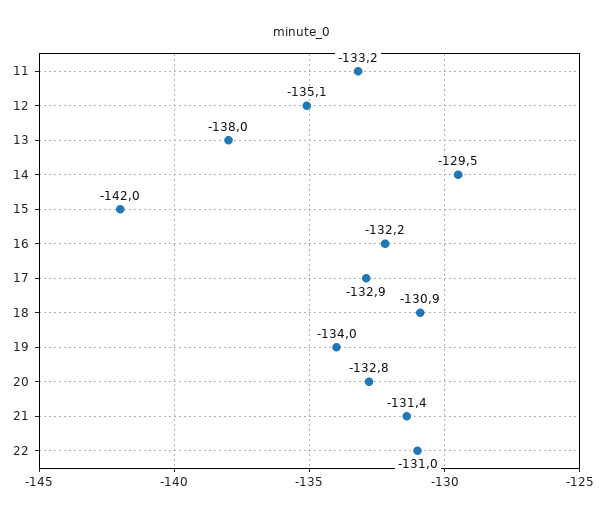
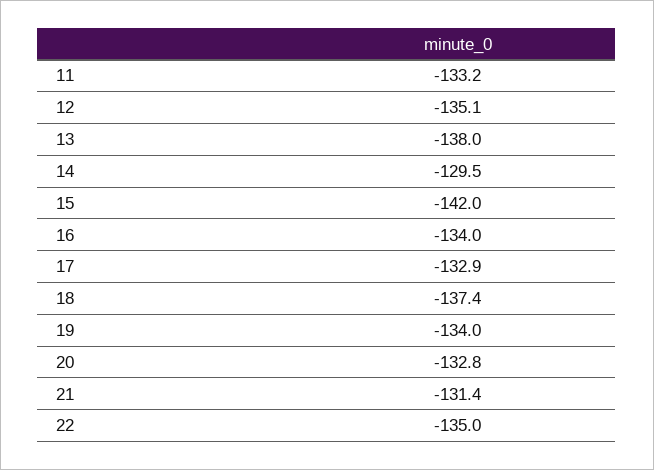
  {
    "11": -133.2,
    "12": -135.1,
    "13": -138,
    "14": -129.5,
    "15": -142,
-   "16": -132.2,
+   "16": -134,
    "17": -132.9,
-   "18": -130.9,
+   "18": -137.4,
    "19": -134,
    "20": -132.8,
    "21": -131.4,
-   "22": -131
+   "22": -135
  }

